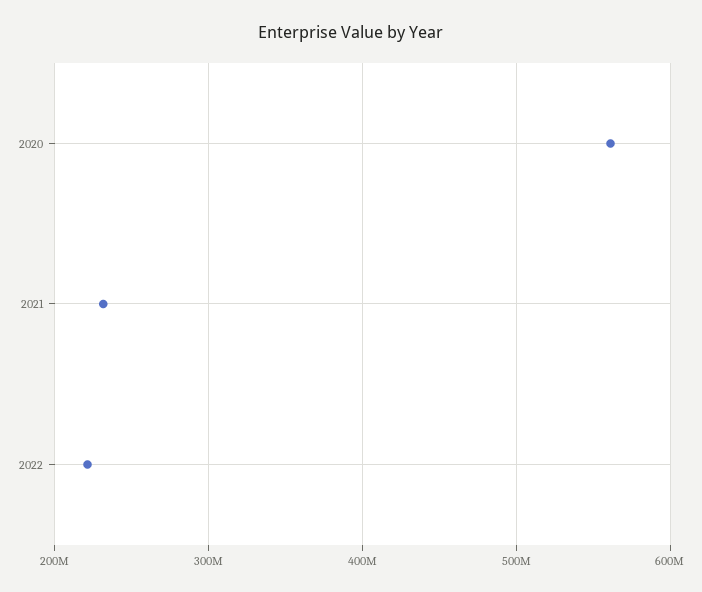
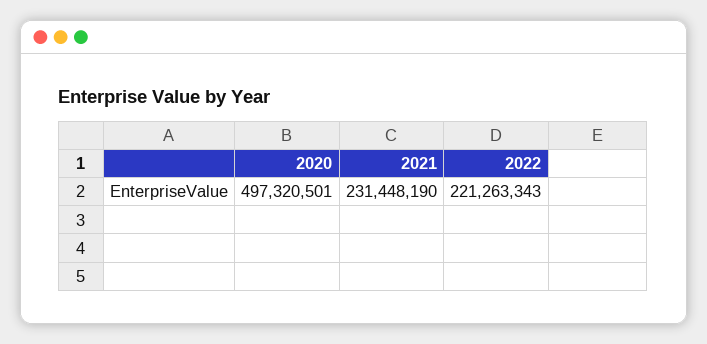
  {
-   "2020": 560000000,
+   "2020": 497320501,
    "2021": 231448190,
    "2022": 221263343
  }

